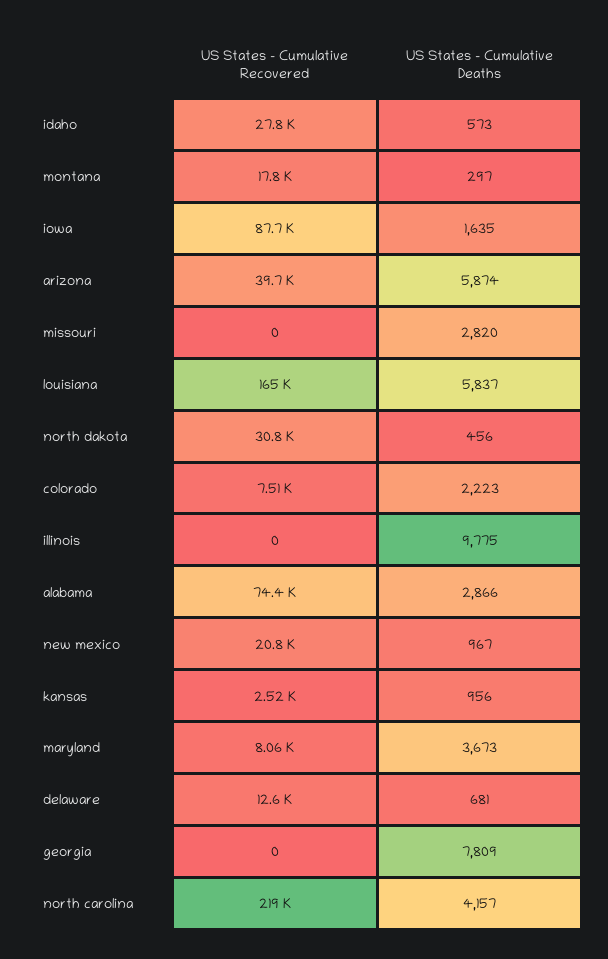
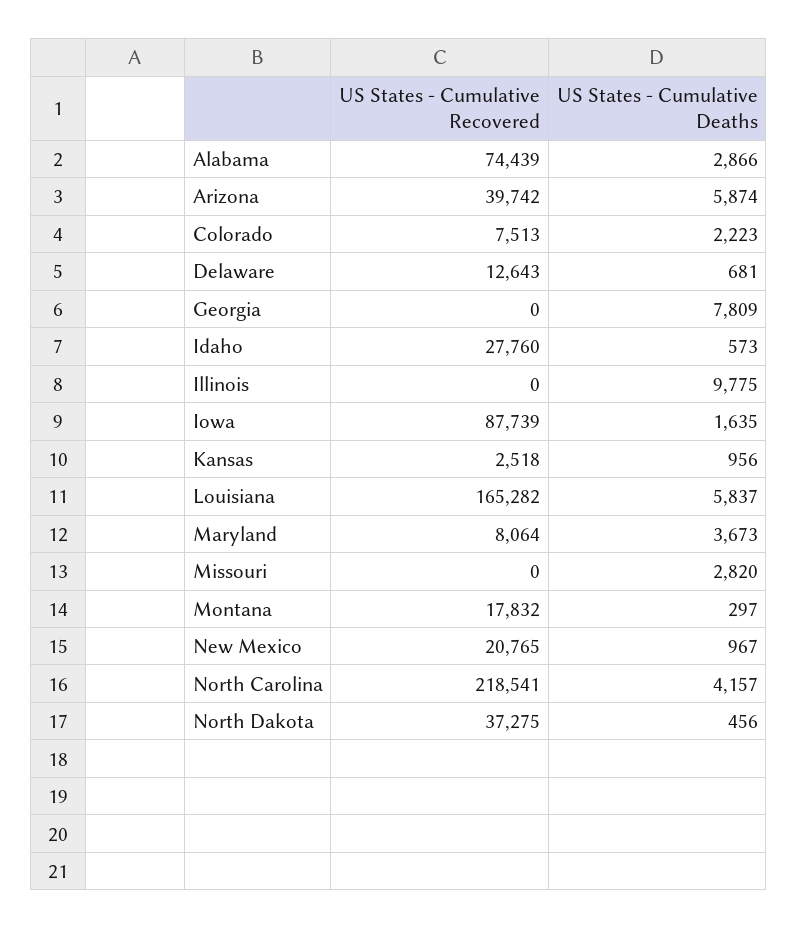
  {
    "US States - Cumulative Recovered": {
      "idaho": 27760,
      "montana": 17832,
      "iowa": 87739,
      "arizona": 39742,
      "missouri": 0,
      "louisiana": 165282,
-     "north dakota": 30800,
+     "north dakota": 37275,
      "colorado": 7513,
      "illinois": 0,
      "alabama": 74439,
      "new mexico": 20765,
      "kansas": 2518,
      "maryland": 8064,
      "delaware": 12643,
      "georgia": 0,
      "north carolina": 218541
    },
    "US States - Cumulative Deaths": {
      "idaho": 573,
      "montana": 297,
      "iowa": 1635,
      "arizona": 5874,
      "missouri": 2820,
      "louisiana": 5837,
      "north dakota": 456,
      "colorado": 2223,
      "illinois": 9775,
      "alabama": 2866,
      "new mexico": 967,
      "kansas": 956,
      "maryland": 3673,
      "delaware": 681,
      "georgia": 7809,
      "north carolina": 4157
    }
  }

